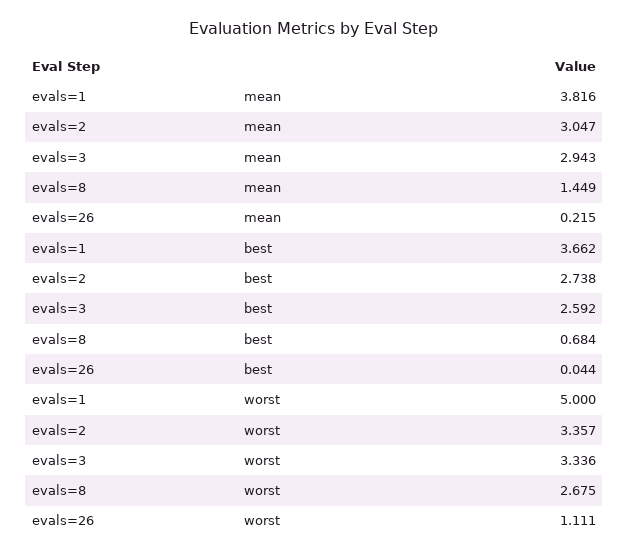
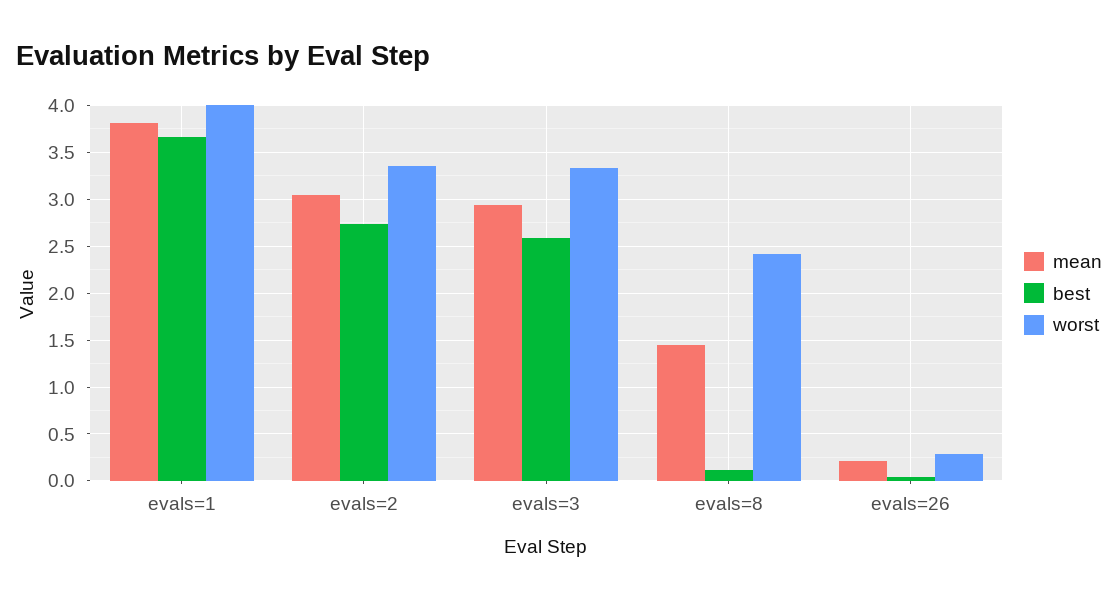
  {
    "mean": {
      "evals=1": 3.816,
      "evals=2": 3.047,
      "evals=3": 2.943,
      "evals=8": 1.449,
      "evals=26": 0.215
    },
    "best": {
      "evals=1": 3.662,
      "evals=2": 2.738,
      "evals=3": 2.592,
-     "evals=8": 0.684,
+     "evals=8": 0.1,
      "evals=26": 0.044
    },
    "worst": {
-     "evals=1": 5,
+     "evals=1": 4,
      "evals=2": 3.357,
      "evals=3": 3.336,
-     "evals=8": 2.675,
+     "evals=8": 2.4,
-     "evals=26": 1.111
+     "evals=26": 0.3
    }
  }

